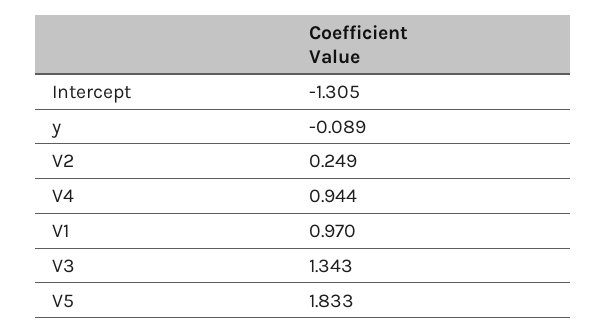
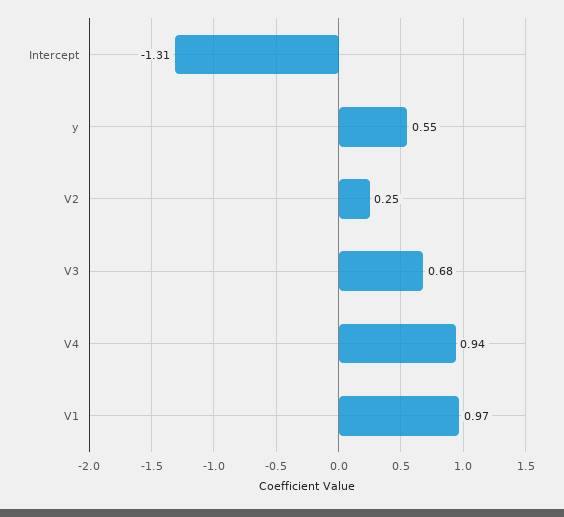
  {
    "Intercept": -1.305,
-   "y": -0.089,
+   "y": 0.55,
    "V2": 0.249,
    "V4": 0.944,
    "V1": 0.97,
-   "V3": 1.343,
+   "V3": 0.68
-   "V5": 1.833
  }

